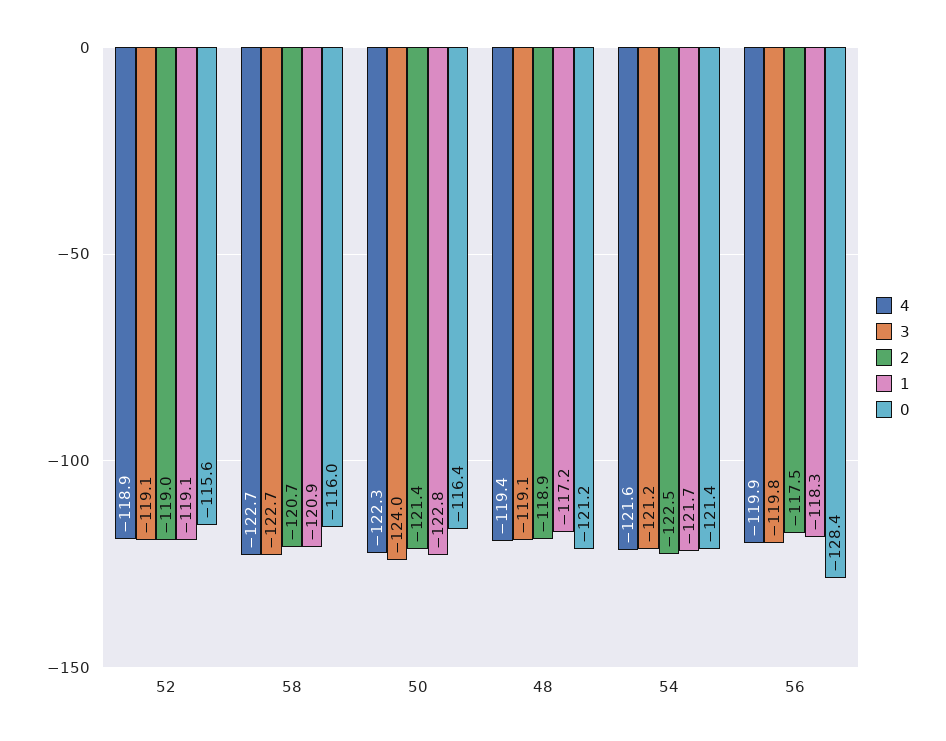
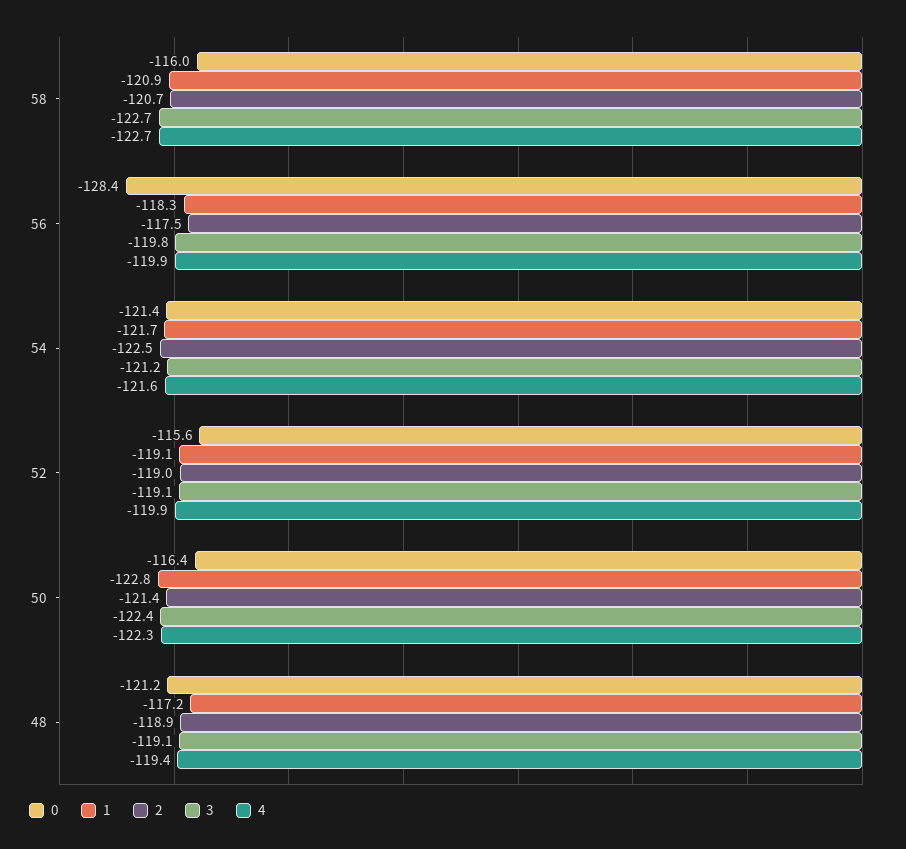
  {
    "4": {
-     "52": -118.9,
+     "52": -119.9,
      "58": -122.7,
      "50": -122.3,
      "48": -119.4,
      "54": -121.6,
      "56": -119.9
    },
    "3": {
      "52": -119.1,
      "58": -122.7,
-     "50": -124,
+     "50": -122.4,
      "48": -119.1,
      "54": -121.2,
      "56": -119.8
    },
    "2": {
      "52": -119,
      "58": -120.7,
      "50": -121.4,
      "48": -118.9,
      "54": -122.5,
      "56": -117.5
    },
    "1": {
      "52": -119.1,
      "58": -120.9,
      "50": -122.8,
      "48": -117.2,
      "54": -121.7,
      "56": -118.3
    },
    "0": {
      "52": -115.6,
      "58": -116,
      "50": -116.4,
      "48": -121.2,
      "54": -121.4,
      "56": -128.4
    }
  }

